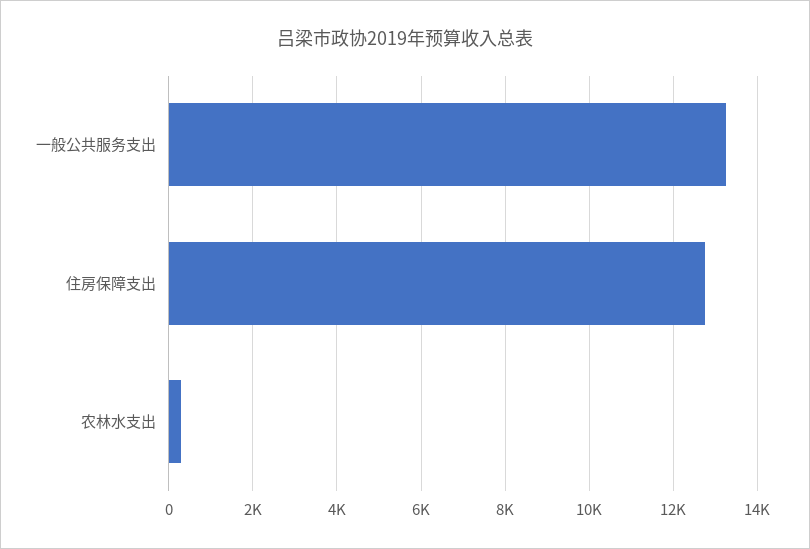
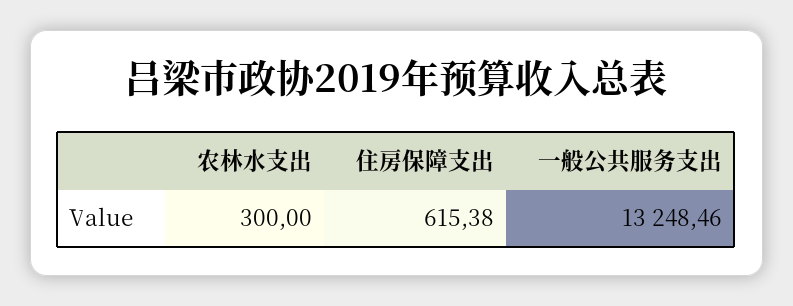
  {
    "一般公共服务支出": 13248.46,
-   "住房保障支出": 12800,
+   "住房保障支出": 615.38,
    "农林水支出": 300
  }

